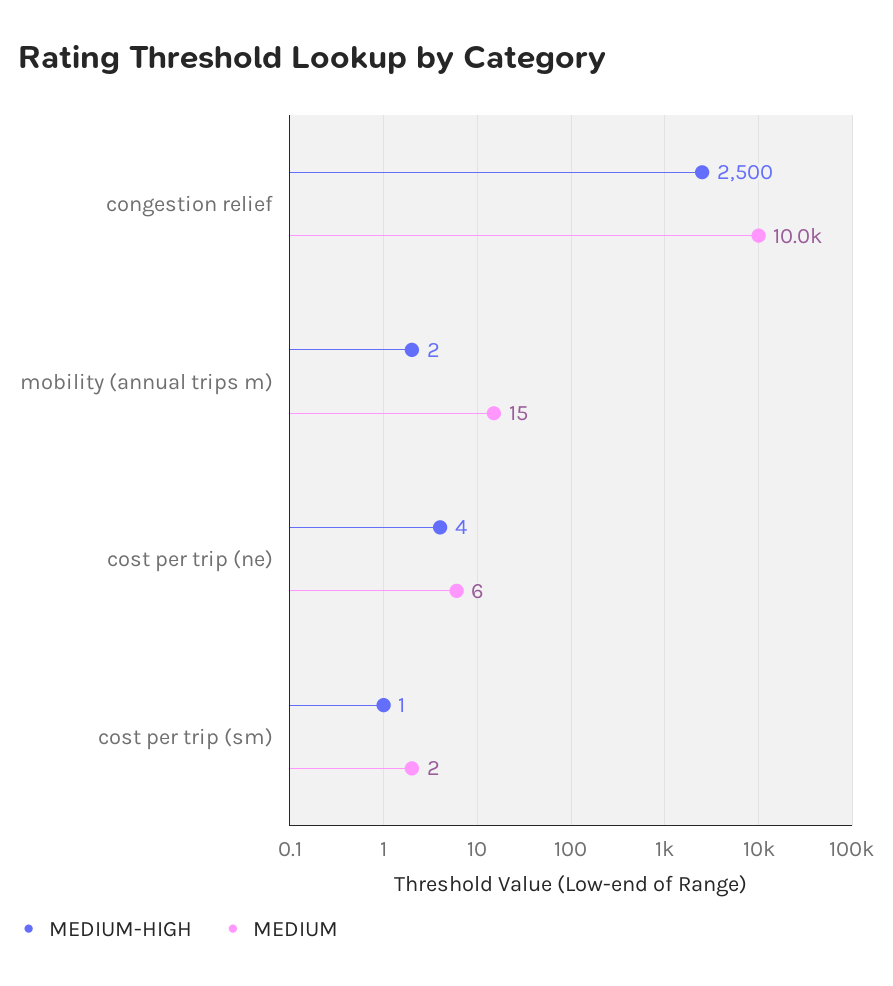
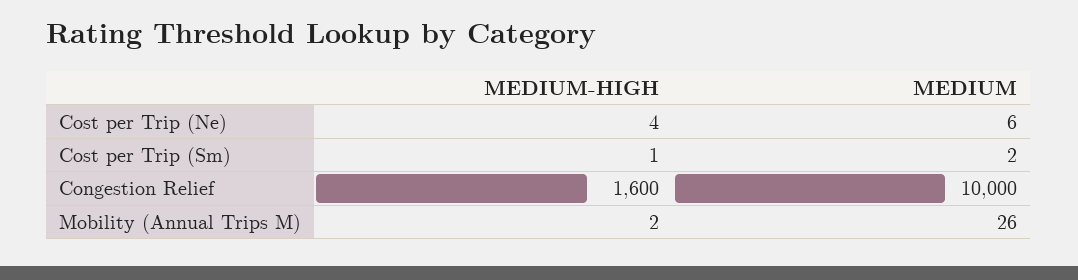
  {
    "MEDIUM-HIGH": {
-     "congestion relief": 2500,
+     "congestion relief": 1600,
      "mobility (annual trips m)": 2,
      "cost per trip (ne)": 4,
      "cost per trip (sm)": 1
    },
    "MEDIUM": {
      "congestion relief": 10000,
-     "mobility (annual trips m)": 15,
+     "mobility (annual trips m)": 26,
      "cost per trip (ne)": 6,
      "cost per trip (sm)": 2
    }
  }

